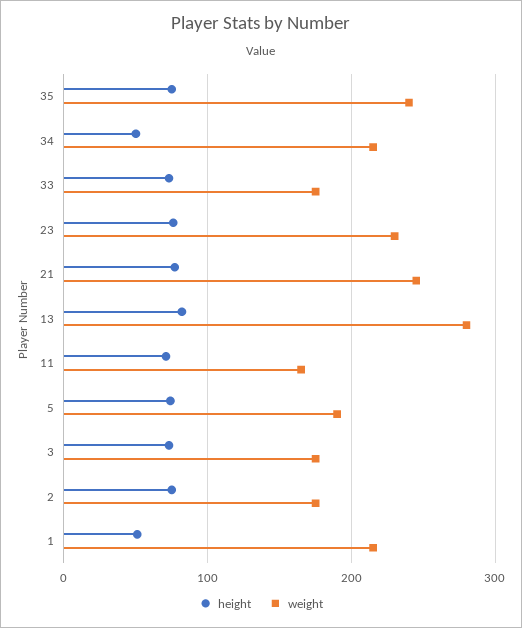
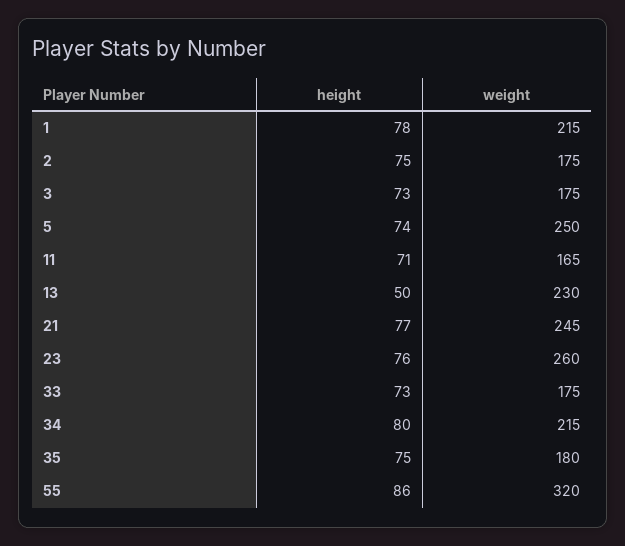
  {
    "height": {
      "35": 75,
-     "34": 50,
+     "34": 80,
      "33": 73,
      "23": 76,
      "21": 77,
-     "13": 80,
+     "13": 50,
      "11": 71,
      "5": 74,
      "3": 73,
      "2": 75,
-     "1": 50
+     "1": 78,
+     "55": 86
    },
    "weight": {
-     "35": 240,
+     "35": 180,
      "34": 215,
      "33": 175,
-     "23": 230,
+     "23": 260,
      "21": 245,
-     "13": 280,
+     "13": 230,
      "11": 165,
-     "5": 190,
+     "5": 250,
      "3": 175,
      "2": 175,
-     "1": 215
+     "1": 215,
+     "55": 320
    }
  }

